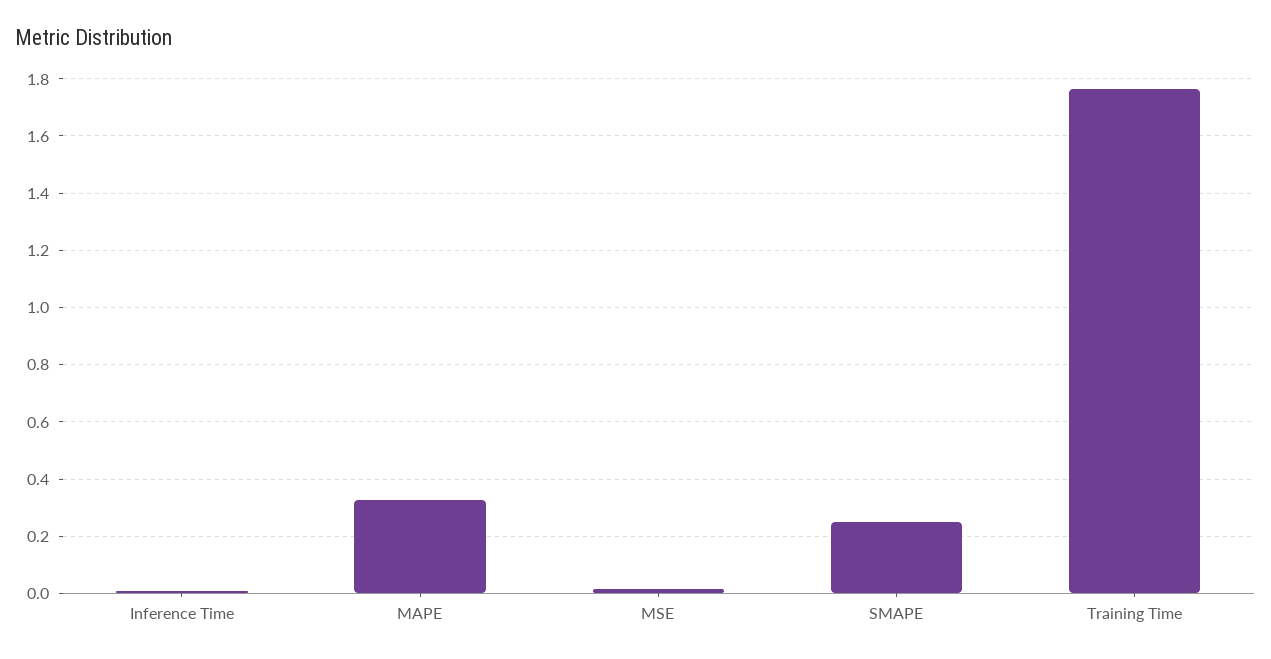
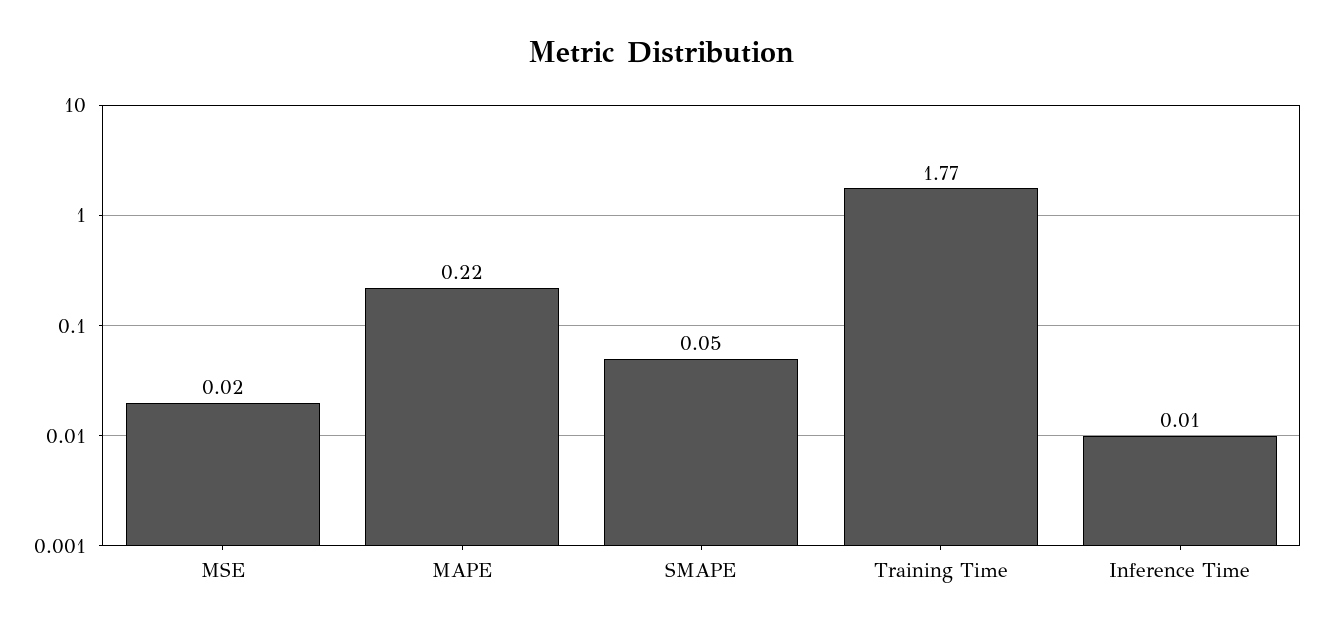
  {
    "Inference Time": 0.01,
-   "MAPE": 0.325,
+   "MAPE": 0.22,
    "MSE": 0.02,
-   "SMAPE": 0.25,
+   "SMAPE": 0.05,
    "Training Time": 1.77
  }

